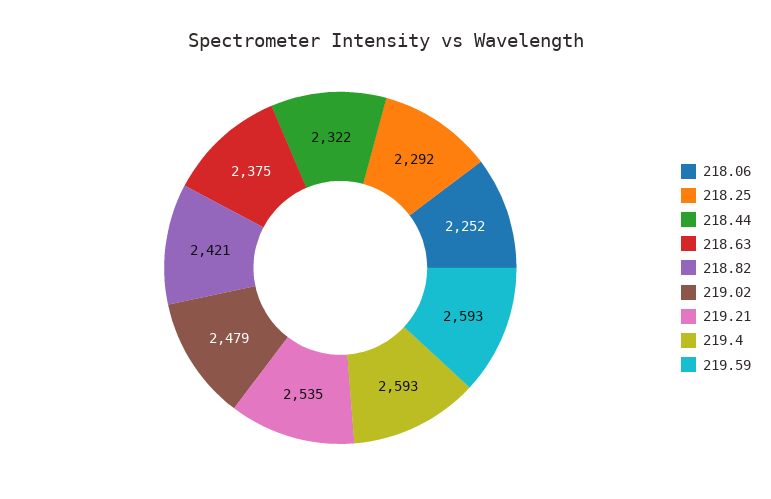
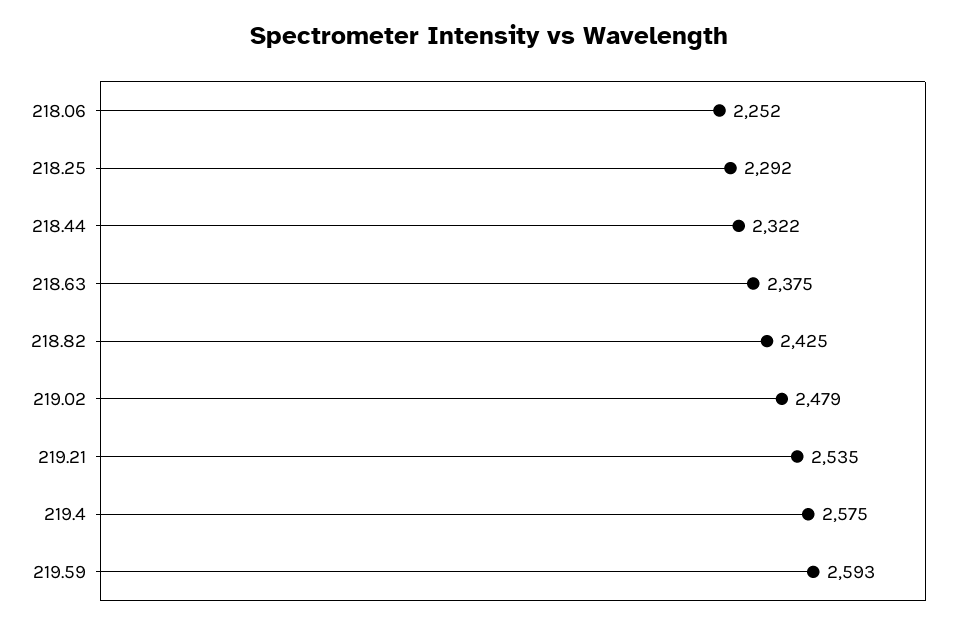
  {
    "218.06": 2252,
    "218.25": 2292,
    "218.44": 2322,
    "218.63": 2375,
-   "218.82": 2421,
+   "218.82": 2425,
    "219.02": 2479,
    "219.21": 2535,
-   "219.4": 2593,
+   "219.4": 2575,
    "219.59": 2593
  }

